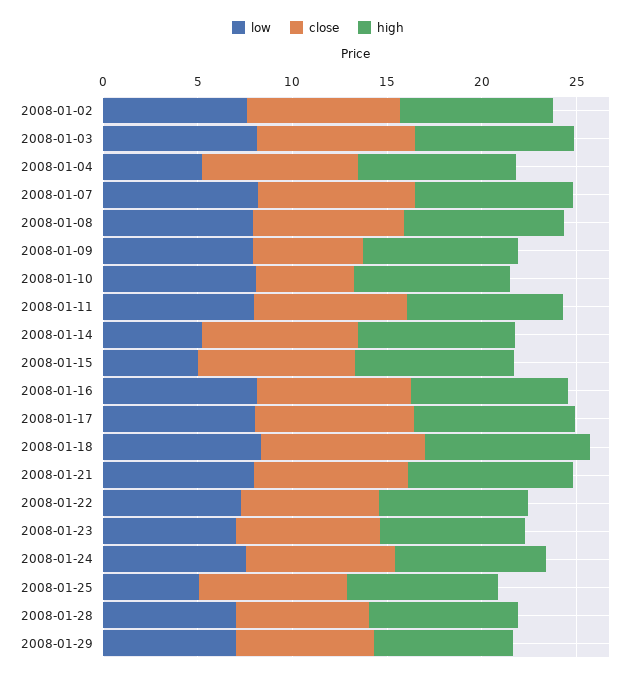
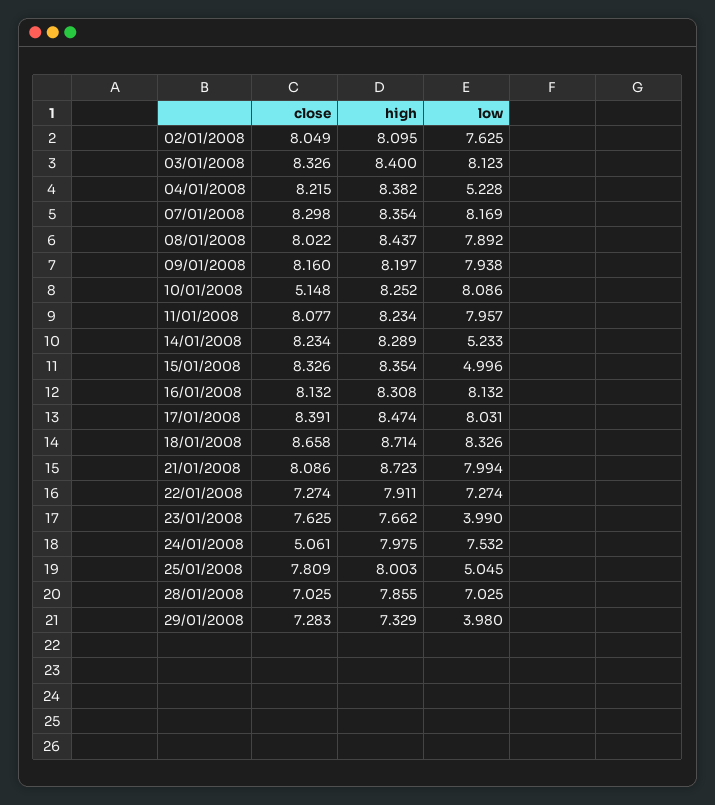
  {
    "low": {
      "2008-01-02": 7.625,
      "2008-01-03": 8.123,
      "2008-01-04": 5.228,
      "2008-01-07": 8.169,
      "2008-01-08": 7.892,
      "2008-01-09": 7.938,
      "2008-01-10": 8.086,
      "2008-01-11": 7.957,
      "2008-01-14": 5.233,
      "2008-01-15": 4.996,
      "2008-01-16": 8.132,
      "2008-01-17": 8.031,
      "2008-01-18": 8.326,
      "2008-01-21": 7.994,
      "2008-01-22": 7.274,
-     "2008-01-23": 7,
+     "2008-01-23": 3.99,
      "2008-01-24": 7.532,
      "2008-01-25": 5.045,
      "2008-01-28": 7.025,
-     "2008-01-29": 7
+     "2008-01-29": 3.98
    },
    "close": {
      "2008-01-02": 8.049,
      "2008-01-03": 8.326,
      "2008-01-04": 8.215,
      "2008-01-07": 8.298,
      "2008-01-08": 8.022,
-     "2008-01-09": 6,
+     "2008-01-09": 8.16,
      "2008-01-10": 5.148,
      "2008-01-11": 8.077,
      "2008-01-14": 8.234,
      "2008-01-15": 8.326,
      "2008-01-16": 8.132,
      "2008-01-17": 8.391,
      "2008-01-18": 8.658,
      "2008-01-21": 8.086,
      "2008-01-22": 7.274,
      "2008-01-23": 7.625,
-     "2008-01-24": 8,
+     "2008-01-24": 5.061,
      "2008-01-25": 7.809,
      "2008-01-28": 7.025,
      "2008-01-29": 7.283
    },
    "high": {
      "2008-01-02": 8.095,
      "2008-01-03": 8.4,
      "2008-01-04": 8.382,
      "2008-01-07": 8.354,
      "2008-01-08": 8.437,
      "2008-01-09": 8.197,
      "2008-01-10": 8.252,
      "2008-01-11": 8.234,
      "2008-01-14": 8.289,
      "2008-01-15": 8.354,
      "2008-01-16": 8.308,
      "2008-01-17": 8.474,
      "2008-01-18": 8.714,
      "2008-01-21": 8.723,
      "2008-01-22": 7.911,
      "2008-01-23": 7.662,
      "2008-01-24": 7.975,
      "2008-01-25": 8.003,
      "2008-01-28": 7.855,
      "2008-01-29": 7.329
    }
  }

